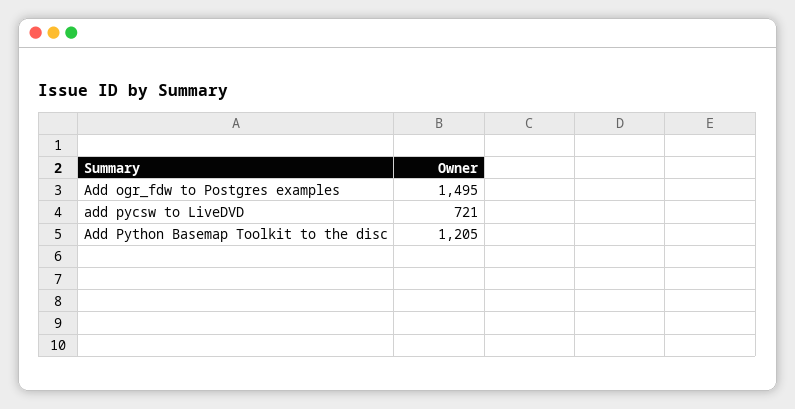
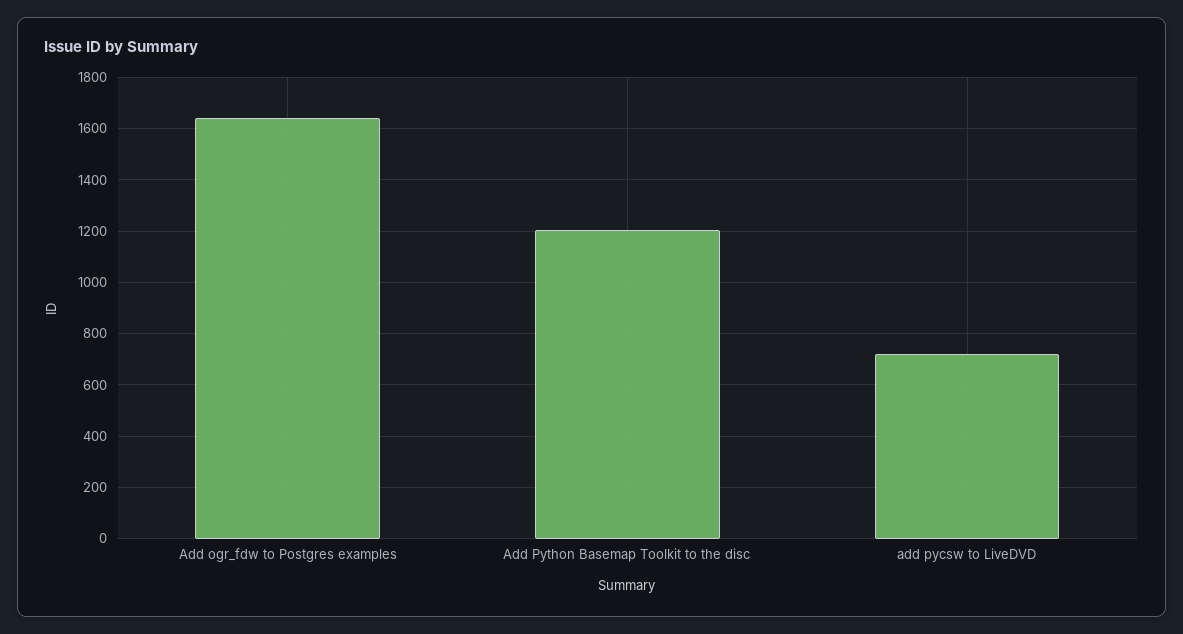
  {
-   "Add ogr_fdw to Postgres examples": 1495,
+   "Add ogr_fdw to Postgres examples": 1650,
    "add pycsw to LiveDVD": 721,
    "Add Python Basemap Toolkit to the disc": 1205
  }

